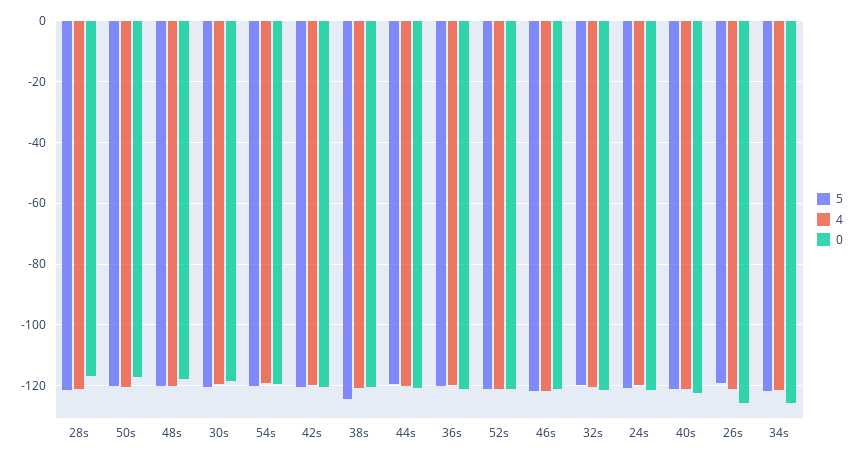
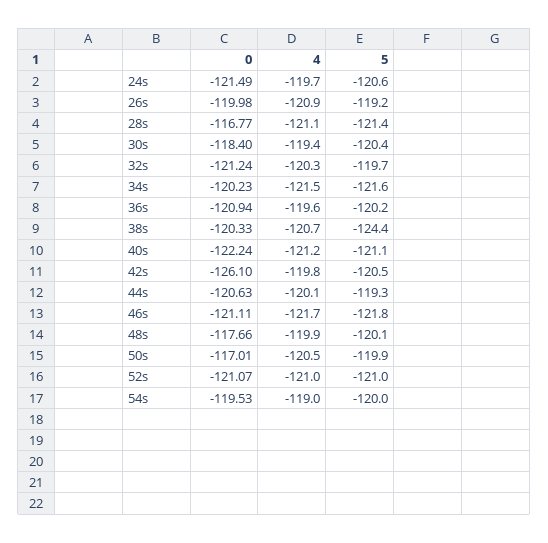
  {
    "5": {
      "28s": -121.4,
      "50s": -119.9,
      "48s": -120.1,
      "30s": -120.4,
      "54s": -120,
      "42s": -120.5,
      "38s": -124.4,
      "44s": -119.3,
      "36s": -120.2,
      "52s": -121,
      "46s": -121.8,
      "32s": -119.7,
      "24s": -120.6,
      "40s": -121.1,
      "26s": -119.2,
      "34s": -121.6
    },
    "4": {
      "28s": -121.1,
      "50s": -120.5,
      "48s": -119.9,
      "30s": -119.4,
      "54s": -119,
      "42s": -119.8,
      "38s": -120.7,
      "44s": -120.1,
      "36s": -119.6,
      "52s": -121,
      "46s": -121.7,
      "32s": -120.3,
      "24s": -119.7,
      "40s": -121.2,
      "26s": -120.9,
      "34s": -121.5
    },
    "0": {
      "28s": -116.77,
      "50s": -117.01,
      "48s": -117.66,
      "30s": -118.4,
      "54s": -119.53,
-     "42s": -120,
+     "42s": -126.1,
      "38s": -120.33,
      "44s": -120.63,
      "36s": -120.94,
      "52s": -121.07,
      "46s": -121.11,
      "32s": -121.24,
      "24s": -121.49,
      "40s": -122.24,
-     "26s": -126,
+     "26s": -119.98,
-     "34s": -126
+     "34s": -120.23
    }
  }

